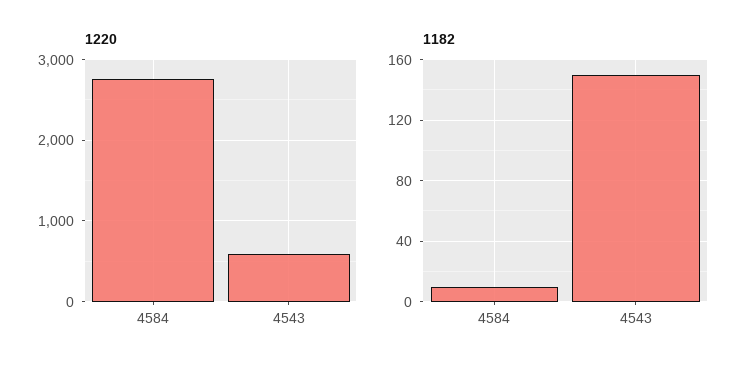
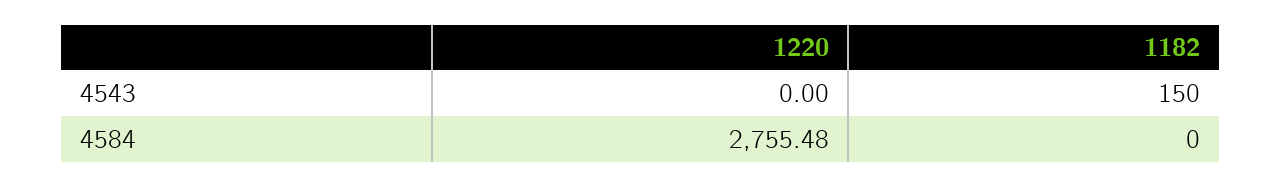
  {
    "1220": {
      "4584": 2755.48,
-     "4543": 600
+     "4543": 0
    },
    "1182": {
-     "4584": 10,
+     "4584": 0,
      "4543": 150
    }
  }

